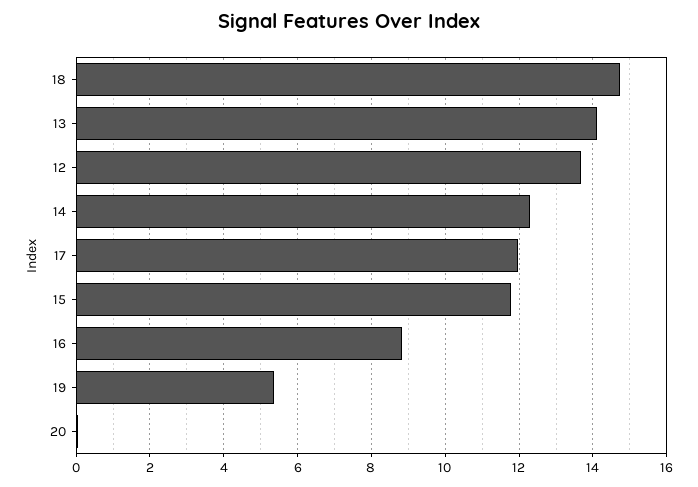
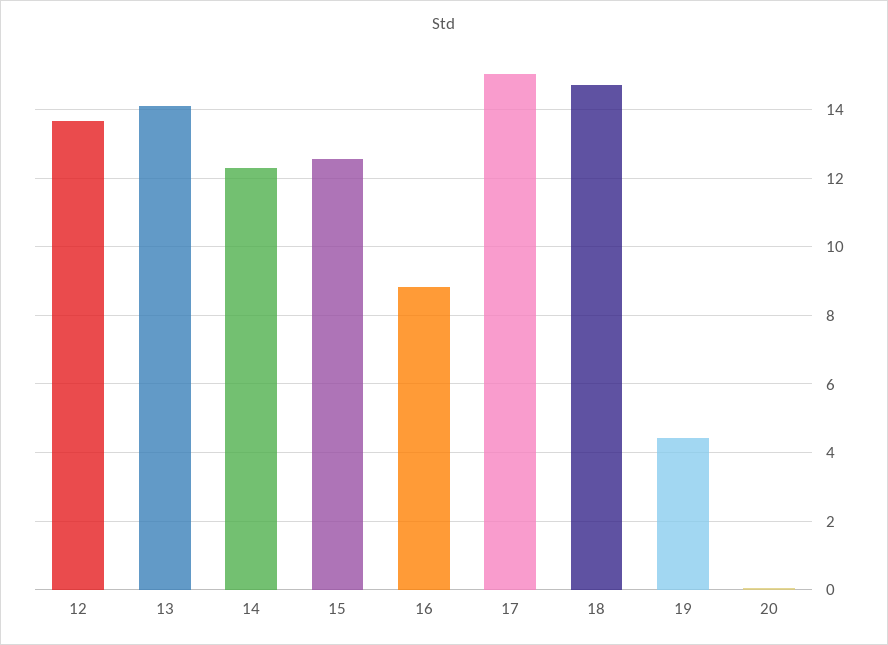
  {
    "18": 14.8,
    "13": 14.2,
    "12": 13.6,
    "14": 12.4,
-   "17": 12,
+   "17": 15,
-   "15": 11.8,
+   "15": 12.6,
    "16": 8.8,
-   "19": 5.4,
+   "19": 4.4,
    "20": 0
  }

